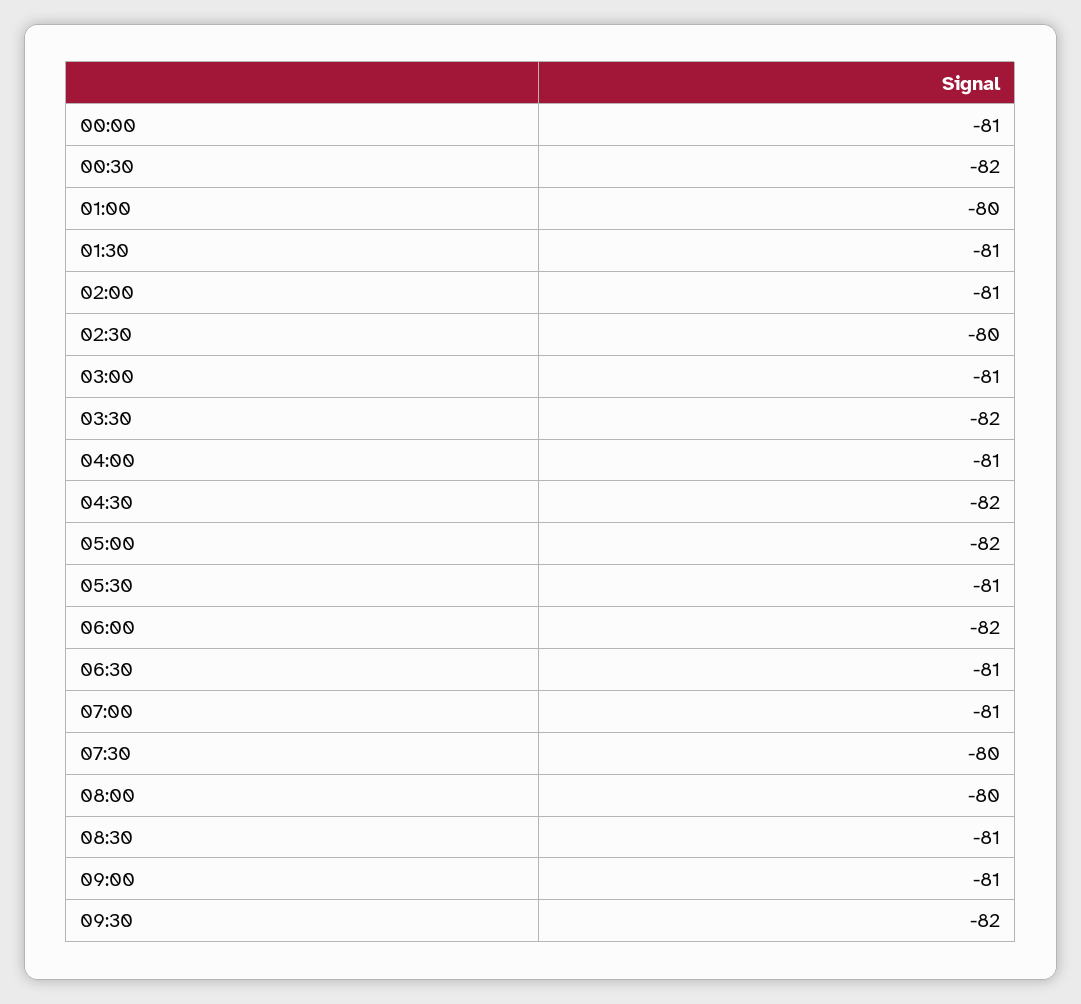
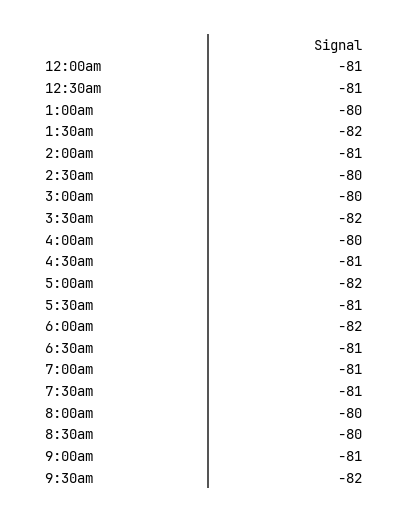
  {
    "00:00": -81,
-   "00:30": -82,
+   "00:30": -81,
    "01:00": -80,
-   "01:30": -81,
+   "01:30": -82,
    "02:00": -81,
    "02:30": -80,
-   "03:00": -81,
+   "03:00": -80,
    "03:30": -82,
-   "04:00": -81,
+   "04:00": -80,
-   "04:30": -82,
+   "04:30": -81,
    "05:00": -82,
    "05:30": -81,
    "06:00": -82,
    "06:30": -81,
    "07:00": -81,
-   "07:30": -80,
+   "07:30": -81,
    "08:00": -80,
-   "08:30": -81,
+   "08:30": -80,
    "09:00": -81,
    "09:30": -82
  }

